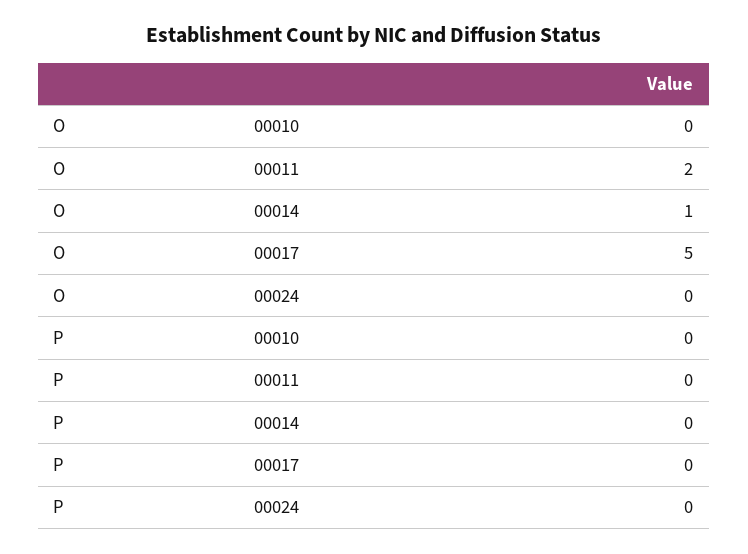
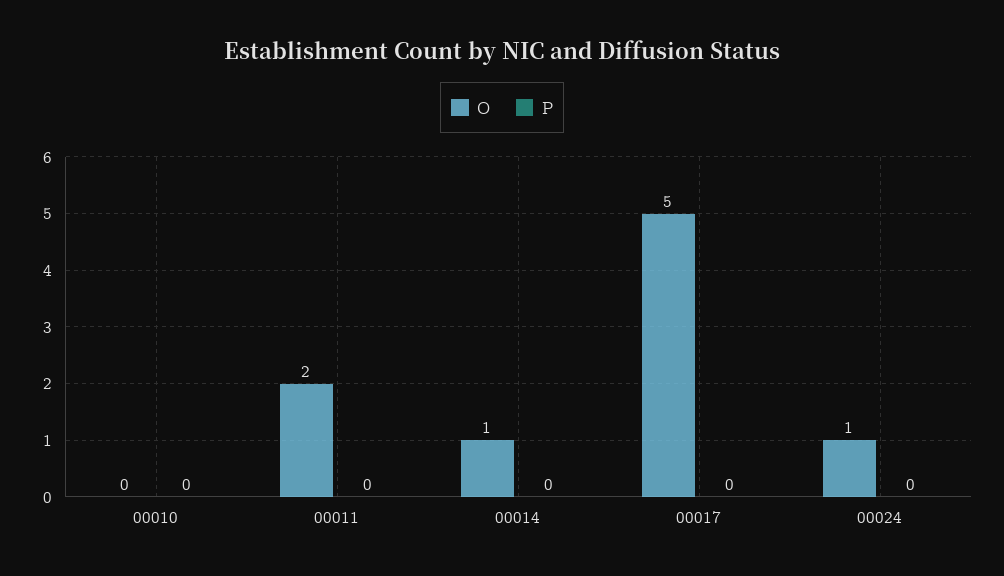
  {
    "O": {
      "00010": 0,
      "00011": 2,
      "00014": 1,
      "00017": 5,
-     "00024": 0
+     "00024": 1
    },
    "P": {
      "00010": 0,
      "00011": 0,
      "00014": 0,
      "00017": 0,
      "00024": 0
    }
  }

